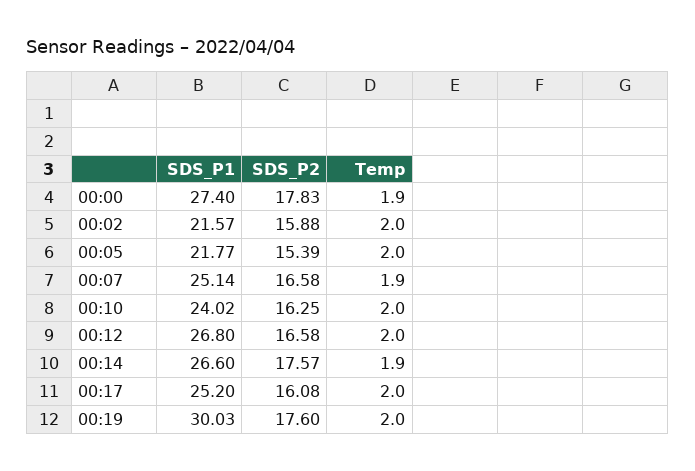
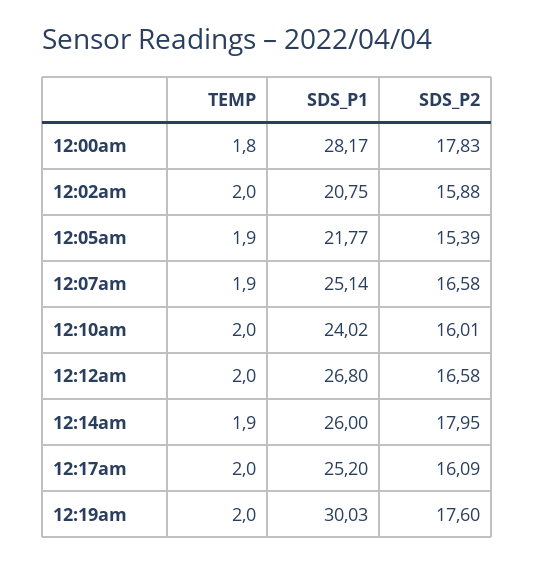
  {
    "SDS_P1": {
-     "00:00": 27.4,
+     "00:00": 28.17,
-     "00:02": 21.57,
+     "00:02": 20.75,
      "00:05": 21.77,
      "00:07": 25.14,
      "00:10": 24.02,
      "00:12": 26.8,
-     "00:14": 26.6,
+     "00:14": 26,
      "00:17": 25.2,
      "00:19": 30.03
    },
    "SDS_P2": {
      "00:00": 17.83,
      "00:02": 15.88,
      "00:05": 15.39,
      "00:07": 16.58,
-     "00:10": 16.25,
+     "00:10": 16.01,
      "00:12": 16.58,
-     "00:14": 17.57,
+     "00:14": 17.95,
-     "00:17": 16.08,
+     "00:17": 16.09,
      "00:19": 17.6
    },
    "Temp": {
-     "00:00": 1.9,
+     "00:00": 1.8,
      "00:02": 2,
-     "00:05": 2,
+     "00:05": 1.9,
      "00:07": 1.9,
      "00:10": 2,
      "00:12": 2,
      "00:14": 1.9,
      "00:17": 2,
      "00:19": 2
    }
  }

